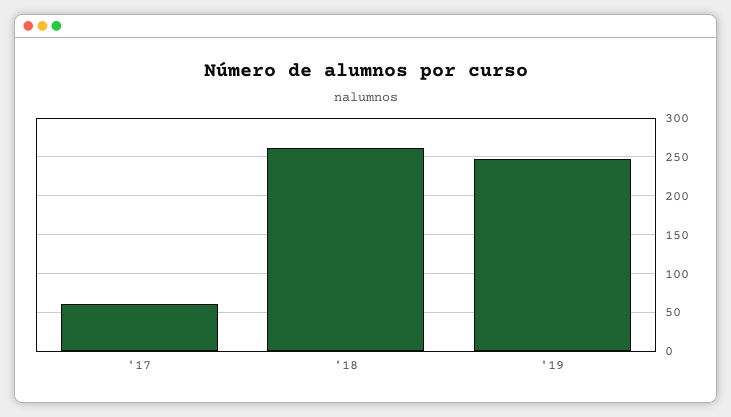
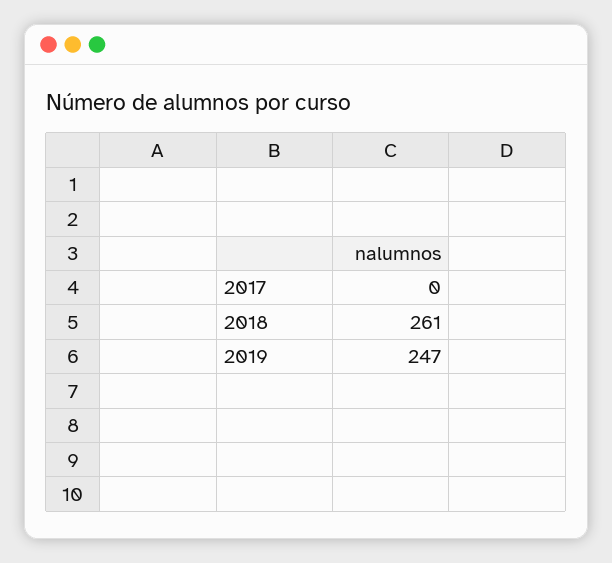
  {
-   "'17": 60,
+   "'17": 0,
    "'18": 261,
    "'19": 247
  }

